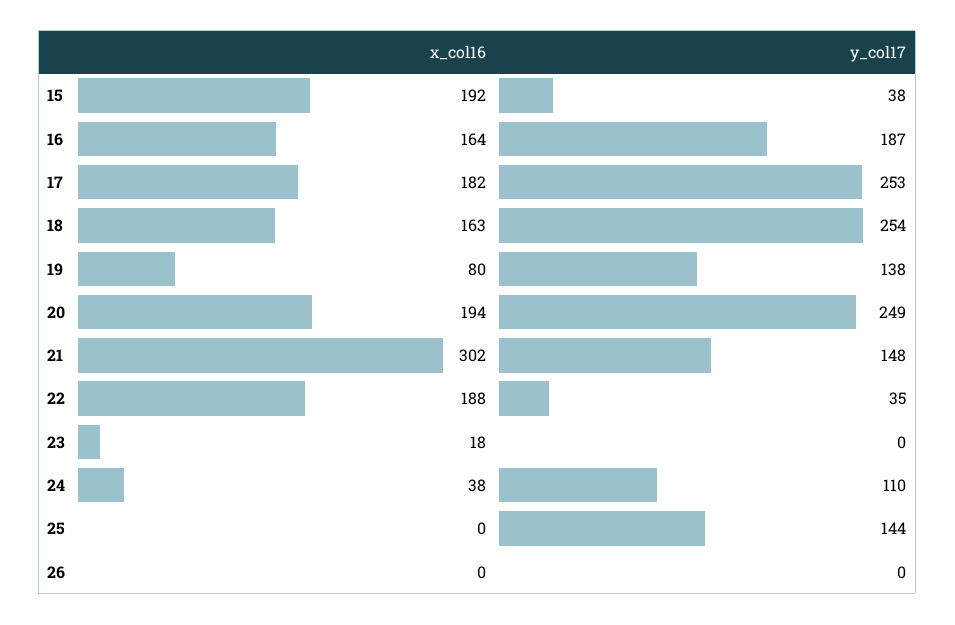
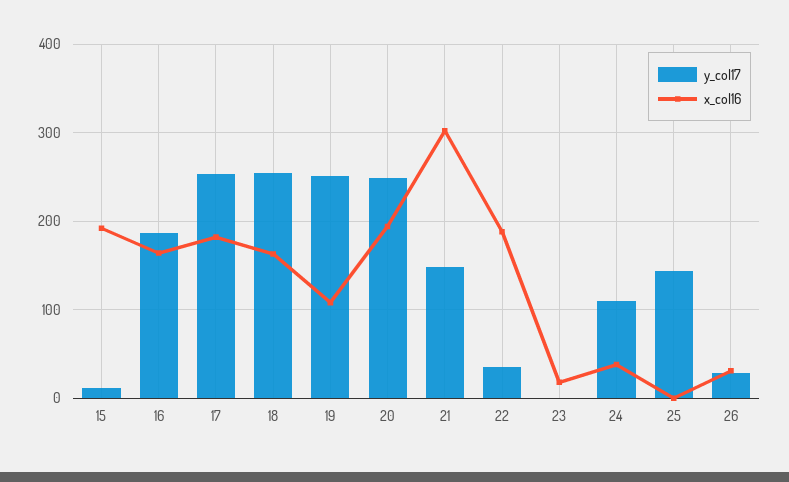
  {
    "x_col16": {
      "15": 192,
      "16": 164,
      "17": 182,
      "18": 163,
-     "19": 80,
+     "19": 110,
      "20": 194,
      "21": 302,
      "22": 188,
      "23": 18,
      "24": 38,
      "25": 0,
-     "26": 0
+     "26": 30
    },
    "y_col17": {
-     "15": 38,
+     "15": 10,
      "16": 187,
      "17": 253,
      "18": 254,
-     "19": 138,
+     "19": 250,
      "20": 249,
      "21": 148,
      "22": 35,
      "23": 0,
      "24": 110,
      "25": 144,
-     "26": 0
+     "26": 30
    }
  }

